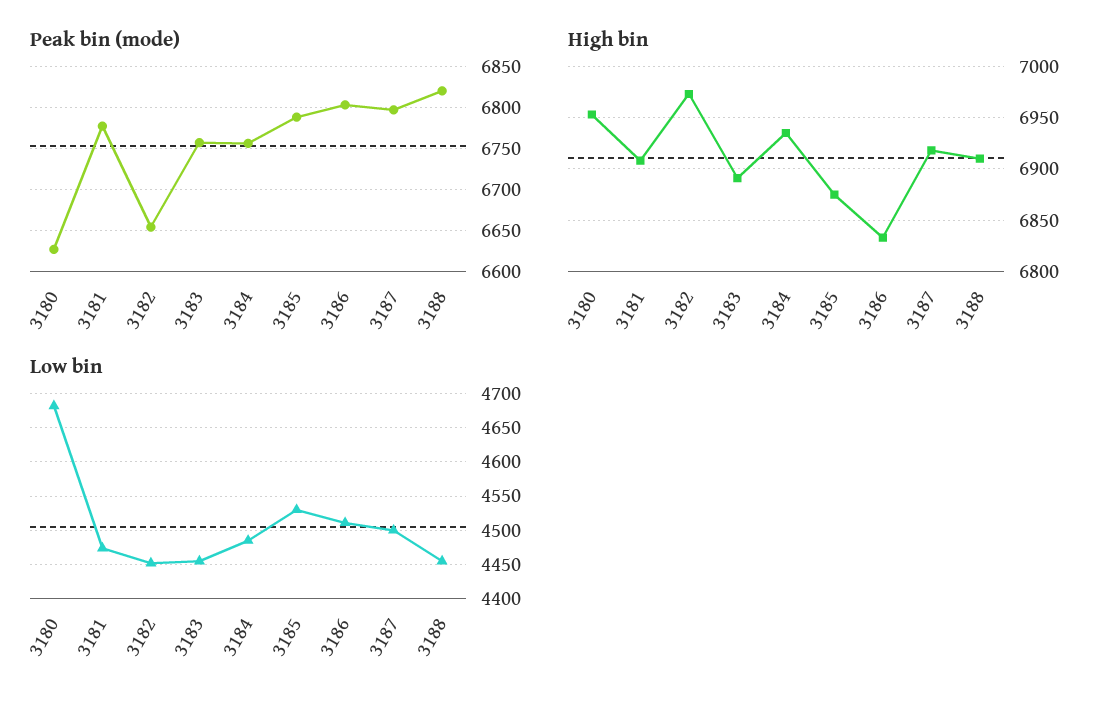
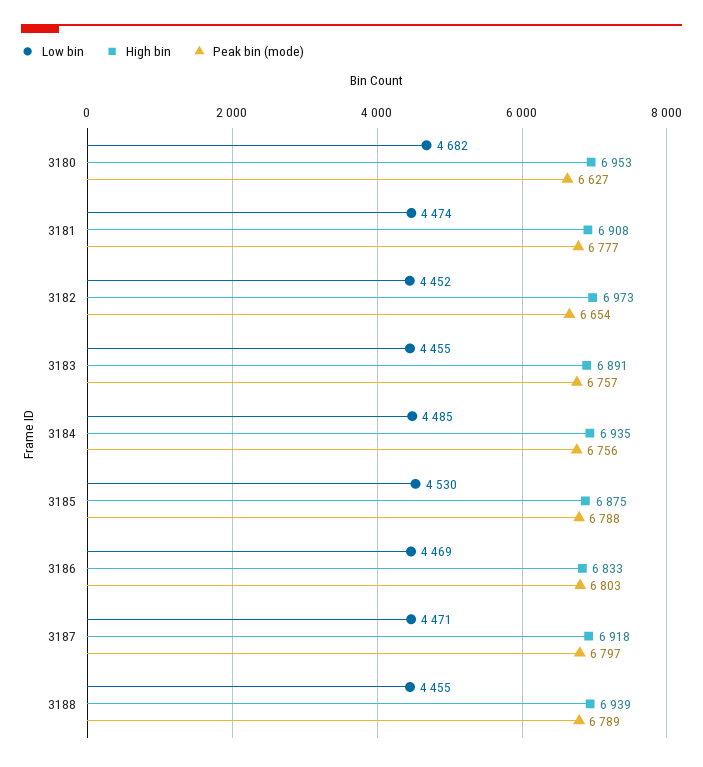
  {
    "Peak bin (mode)": {
      "3180": 6627,
      "3181": 6777,
      "3182": 6654,
      "3183": 6757,
      "3184": 6756,
      "3185": 6788,
      "3186": 6803,
      "3187": 6797,
-     "3188": 6820
+     "3188": 6789
    },
    "High bin": {
      "3180": 6953,
      "3181": 6908,
      "3182": 6973,
      "3183": 6891,
      "3184": 6935,
      "3185": 6875,
      "3186": 6833,
      "3187": 6918,
-     "3188": 6910
+     "3188": 6939
    },
    "Low bin": {
      "3180": 4682,
      "3181": 4474,
      "3182": 4452,
      "3183": 4455,
      "3184": 4485,
      "3185": 4530,
-     "3186": 4510,
+     "3186": 4469,
-     "3187": 4500,
+     "3187": 4471,
      "3188": 4455
    }
  }

